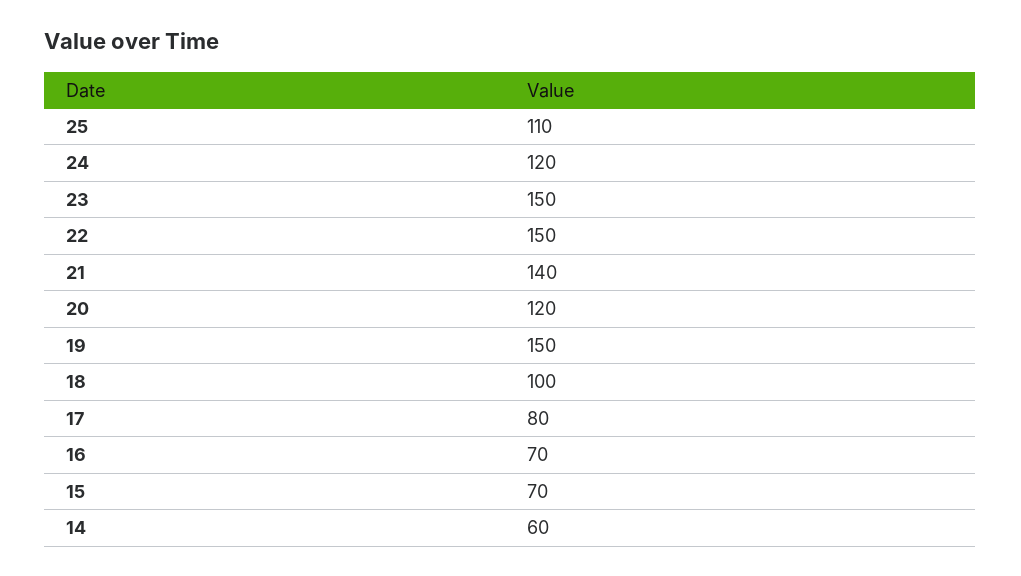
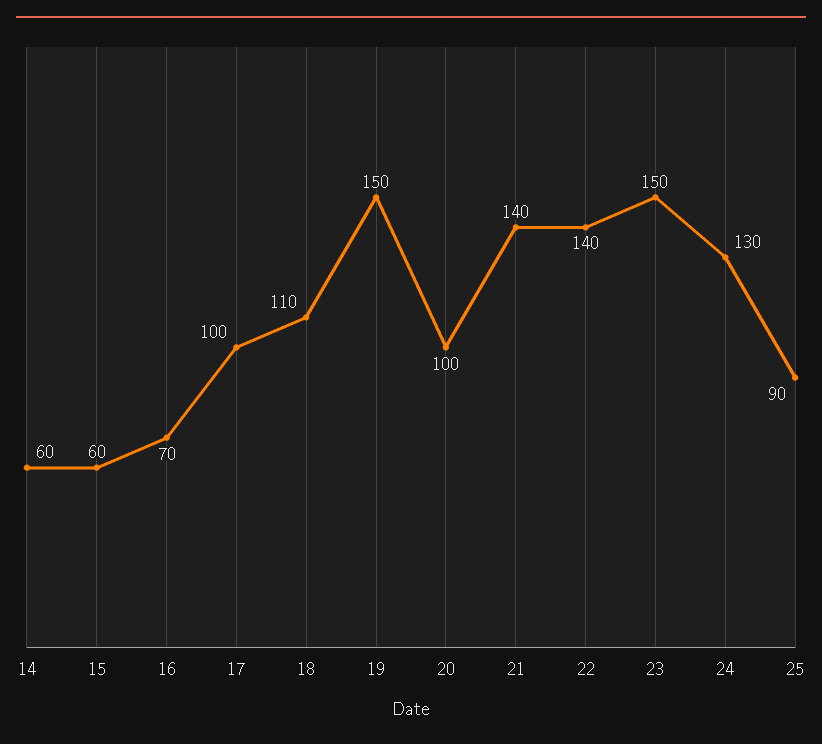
  {
-   "25": 110,
+   "25": 90,
-   "24": 120,
+   "24": 130,
    "23": 150,
-   "22": 150,
+   "22": 140,
    "21": 140,
-   "20": 120,
+   "20": 100,
    "19": 150,
-   "18": 100,
+   "18": 110,
-   "17": 80,
+   "17": 100,
    "16": 70,
-   "15": 70,
+   "15": 60,
    "14": 60
  }

